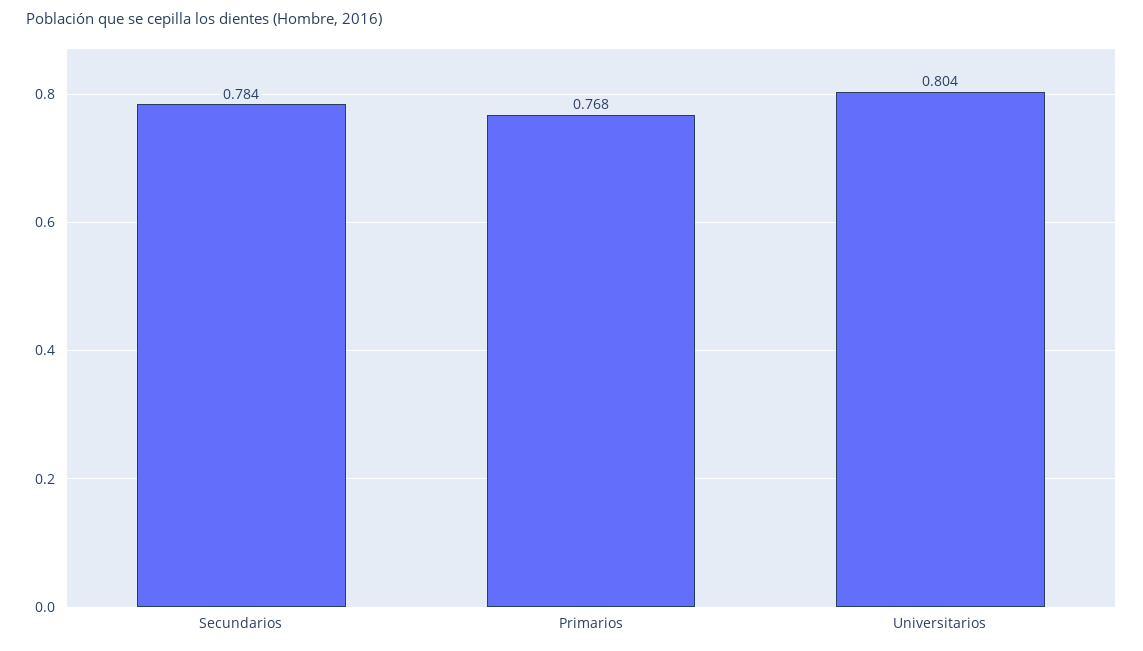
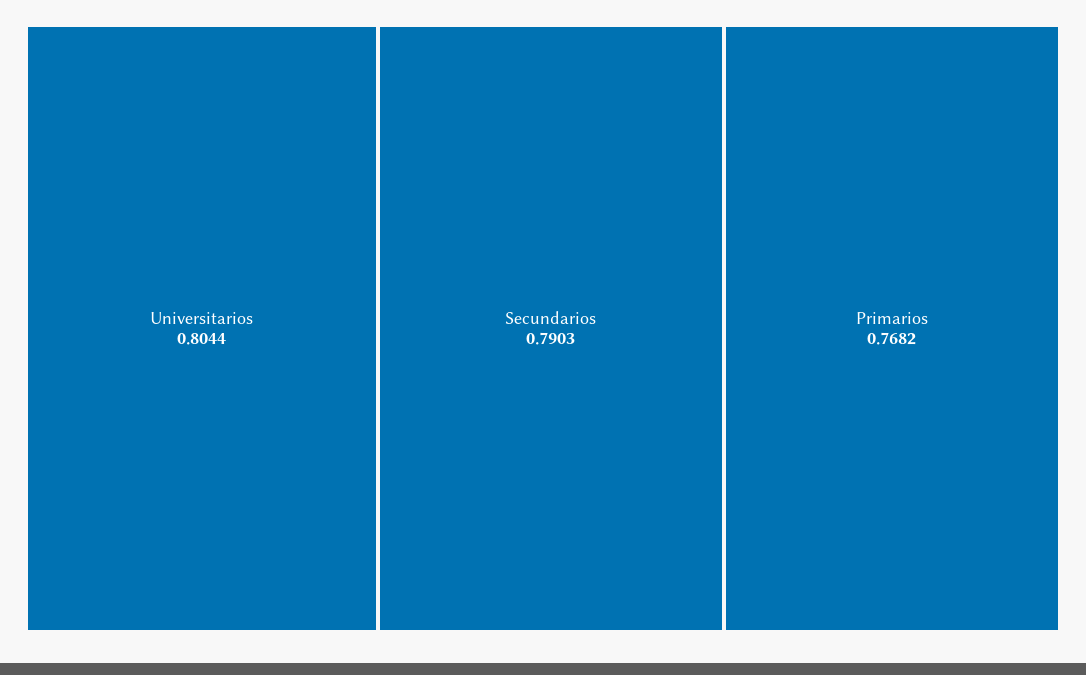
  {
-   "Secundarios": 0.784,
+   "Secundarios": 0.7903,
    "Primarios": 0.7682,
    "Universitarios": 0.8044
  }

